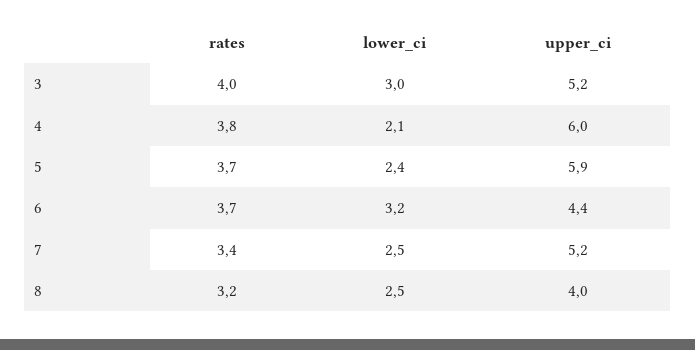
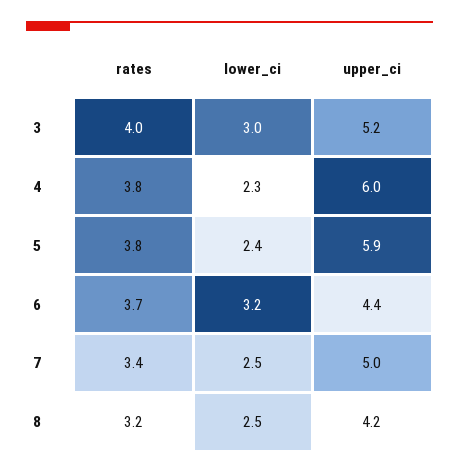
  {
    "rates": {
      "3": 4,
      "4": 3.8,
-     "5": 3.7,
+     "5": 3.8,
      "6": 3.7,
      "7": 3.4,
      "8": 3.2
    },
    "lower_ci": {
      "3": 3,
-     "4": 2.1,
+     "4": 2.3,
      "5": 2.4,
      "6": 3.2,
      "7": 2.5,
      "8": 2.5
    },
    "upper_ci": {
      "3": 5.2,
      "4": 6,
      "5": 5.9,
      "6": 4.4,
-     "7": 5.2,
+     "7": 5,
-     "8": 4
+     "8": 4.2
    }
  }

